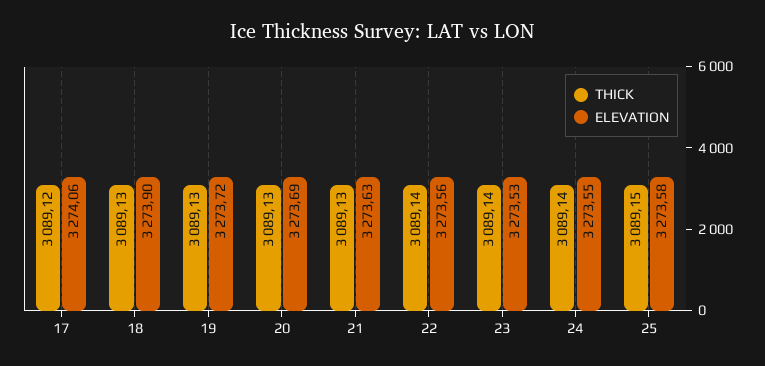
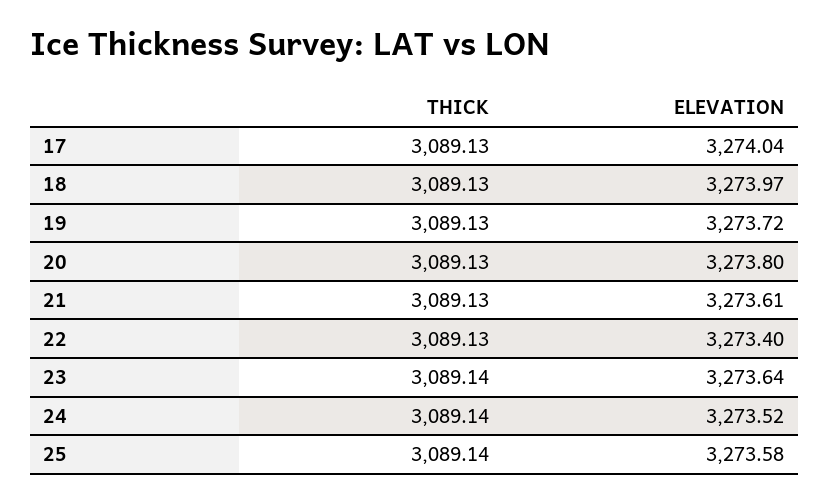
  {
    "THICK": {
-     "17": 3089.12,
+     "17": 3089.13,
      "18": 3089.13,
      "19": 3089.13,
      "20": 3089.13,
      "21": 3089.13,
-     "22": 3089.14,
+     "22": 3089.13,
      "23": 3089.14,
      "24": 3089.14,
-     "25": 3089.15
+     "25": 3089.14
    },
    "ELEVATION": {
-     "17": 3274.06,
+     "17": 3274.04,
-     "18": 3273.9,
+     "18": 3273.97,
      "19": 3273.72,
-     "20": 3273.69,
+     "20": 3273.8,
-     "21": 3273.63,
+     "21": 3273.61,
-     "22": 3273.56,
+     "22": 3273.4,
-     "23": 3273.53,
+     "23": 3273.64,
-     "24": 3273.55,
+     "24": 3273.52,
      "25": 3273.58
    }
  }

